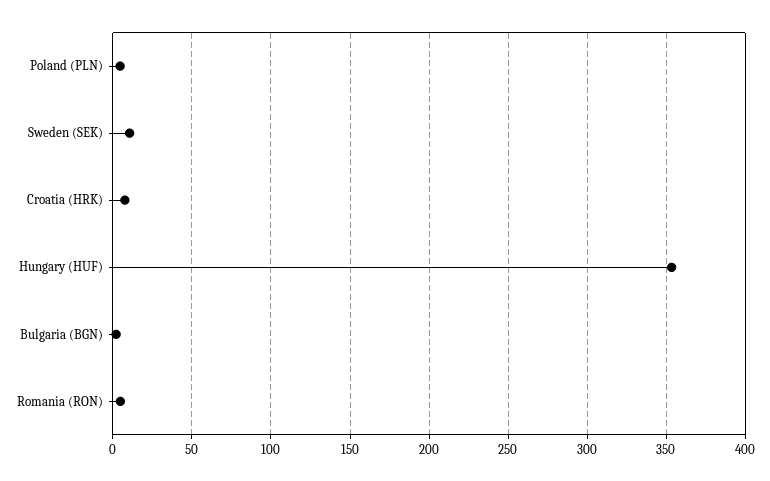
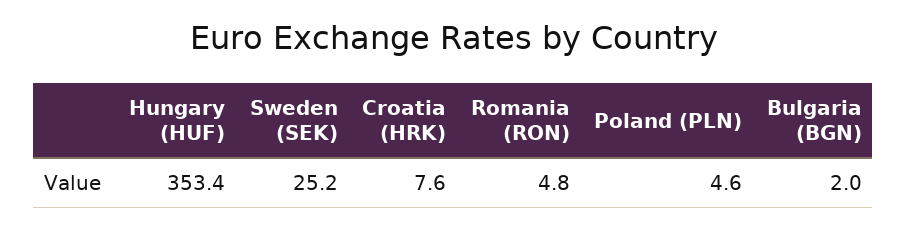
  {
    "Poland (PLN)": 4.6,
-   "Sweden (SEK)": 10,
+   "Sweden (SEK)": 25.2,
    "Croatia (HRK)": 7.6,
    "Hungary (HUF)": 353.4,
    "Bulgaria (BGN)": 2,
    "Romania (RON)": 4.8
  }

